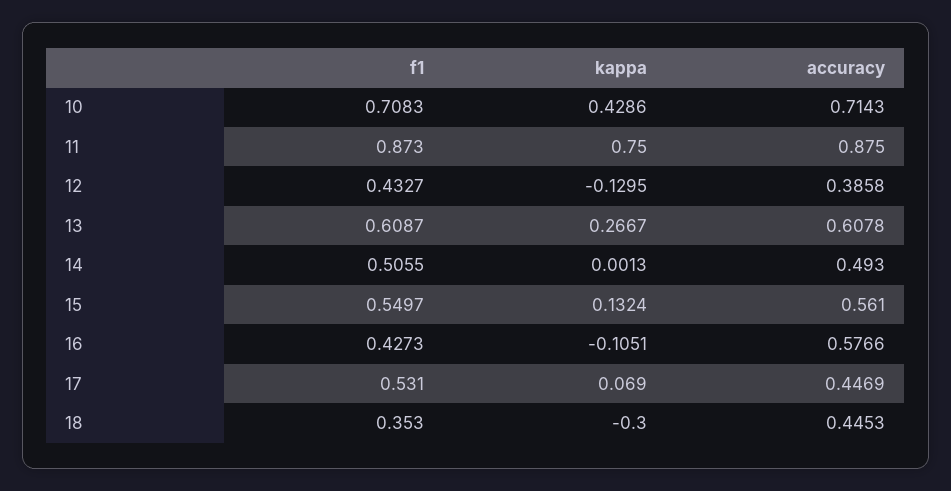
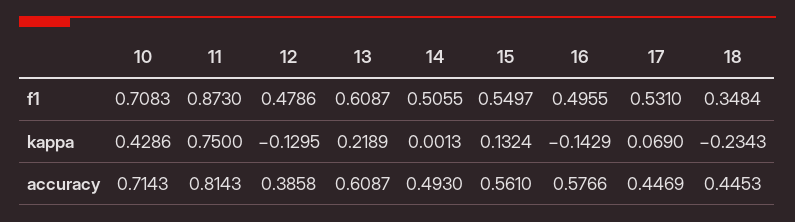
  {
    "f1": {
      "10": 0.7083,
      "11": 0.873,
-     "12": 0.4327,
+     "12": 0.4786,
      "13": 0.6087,
      "14": 0.5055,
      "15": 0.5497,
-     "16": 0.4273,
+     "16": 0.4955,
      "17": 0.531,
-     "18": 0.353
+     "18": 0.3484
    },
    "kappa": {
      "10": 0.4286,
      "11": 0.75,
      "12": -0.1295,
-     "13": 0.2667,
+     "13": 0.2189,
      "14": 0.0013,
      "15": 0.1324,
-     "16": -0.1051,
+     "16": -0.1429,
      "17": 0.069,
-     "18": -0.3
+     "18": -0.2343
    },
    "accuracy": {
      "10": 0.7143,
-     "11": 0.875,
+     "11": 0.8143,
      "12": 0.3858,
-     "13": 0.6078,
+     "13": 0.6087,
      "14": 0.493,
      "15": 0.561,
      "16": 0.5766,
      "17": 0.4469,
      "18": 0.4453
    }
  }

